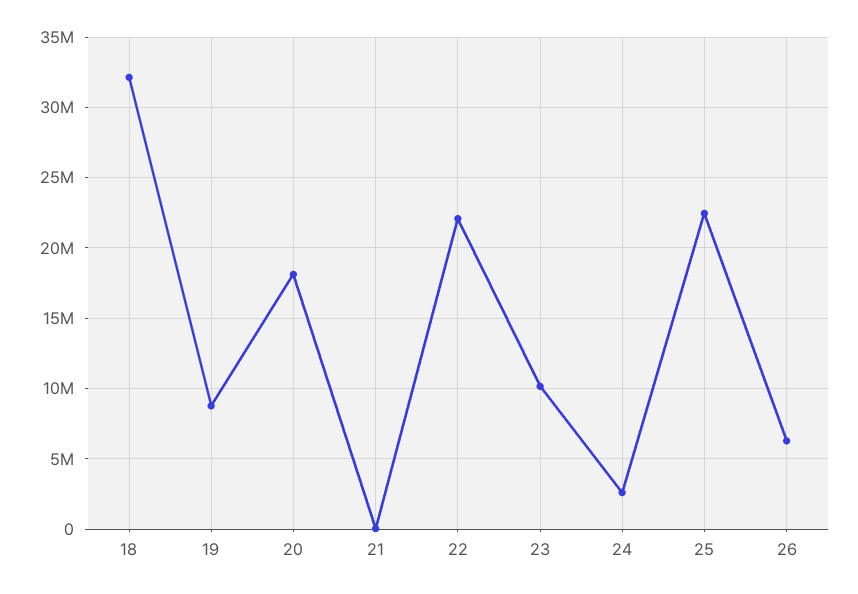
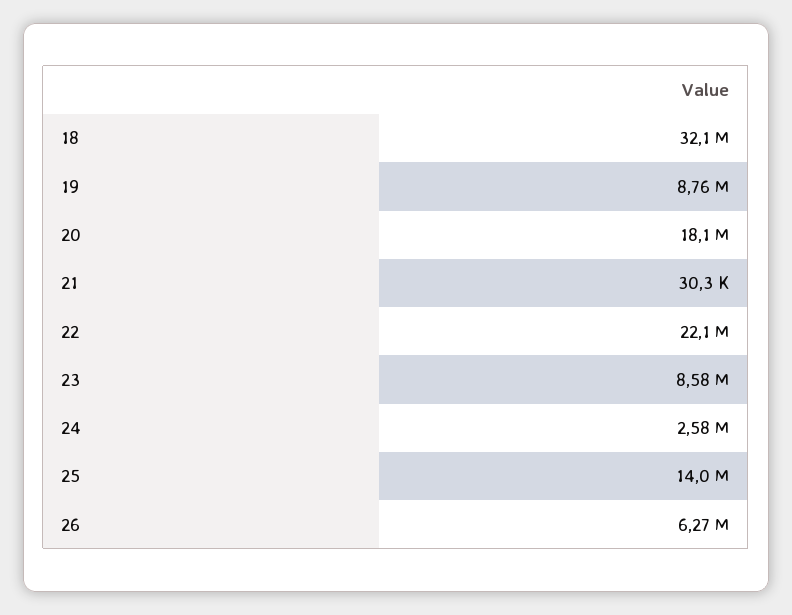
  {
    "18": 32100000,
    "19": 8760000,
    "20": 18100000,
    "21": 30300,
    "22": 22100000,
-   "23": 10000000,
+   "23": 8580000,
    "24": 2580000,
-   "25": 22500000,
+   "25": 14000000,
    "26": 6270000
  }

